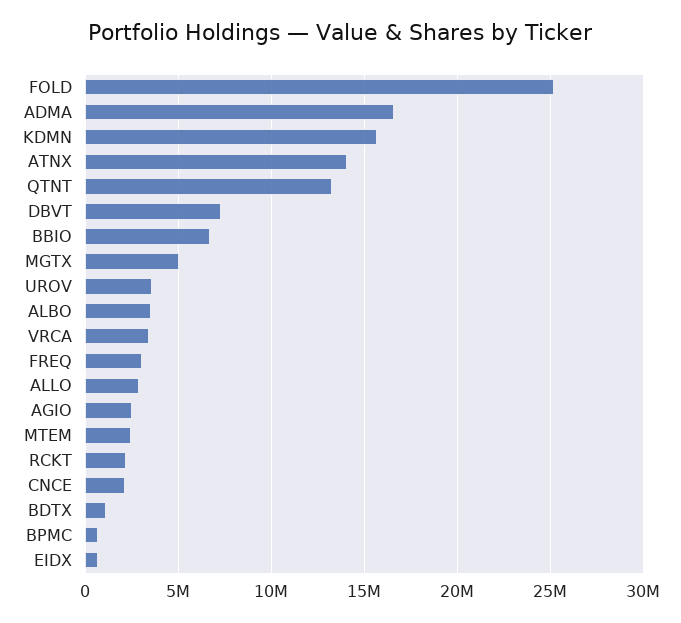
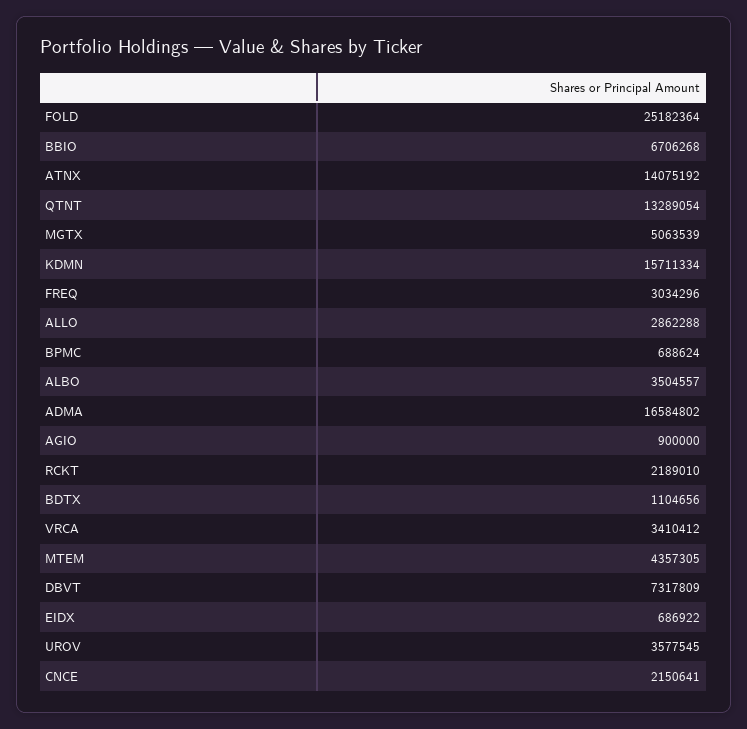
  {
    "FOLD": 25182364,
    "ADMA": 16584802,
    "KDMN": 15711334,
    "ATNX": 14075192,
    "QTNT": 13289054,
    "DBVT": 7317809,
    "BBIO": 6706268,
    "MGTX": 5063539,
    "UROV": 3577545,
    "ALBO": 3504557,
    "VRCA": 3410412,
    "FREQ": 3034296,
    "ALLO": 2862288,
-   "AGIO": 2500000,
+   "AGIO": 900000,
-   "MTEM": 2500000,
+   "MTEM": 4357305,
    "RCKT": 2189010,
    "CNCE": 2150641,
    "BDTX": 1104656,
    "BPMC": 688624,
    "EIDX": 686922
  }

